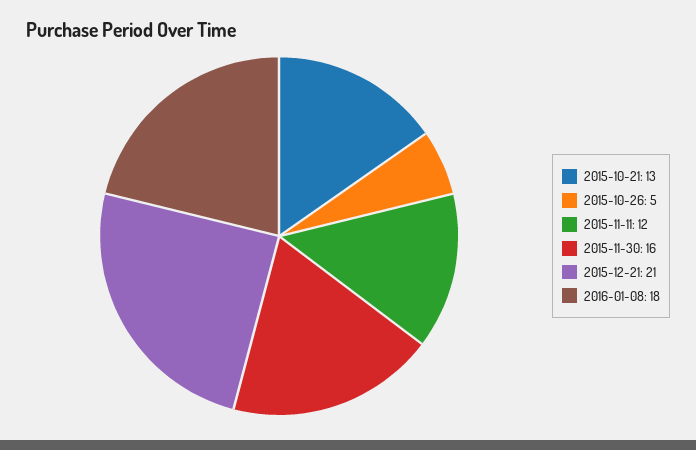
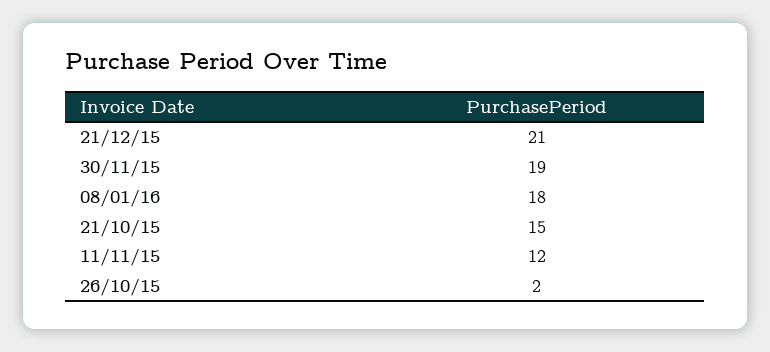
  {
-   "2015-10-21": 13,
+   "2015-10-21": 15,
-   "2015-10-26": 5,
+   "2015-10-26": 2,
    "2015-11-11": 12,
-   "2015-11-30": 16,
+   "2015-11-30": 19,
    "2015-12-21": 21,
    "2016-01-08": 18
  }

